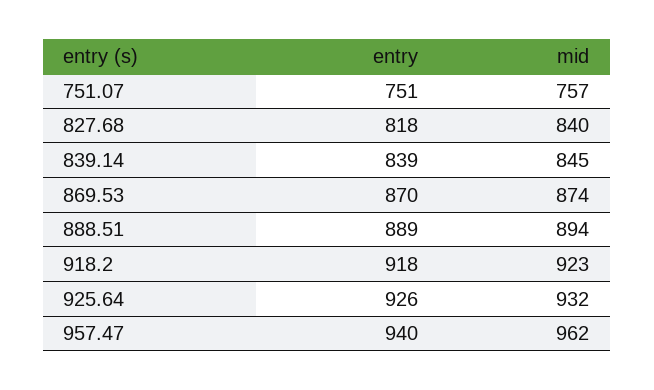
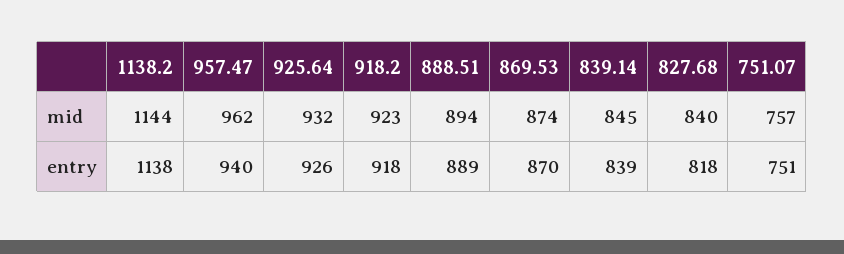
  {
    "entry": {
      "751.07": 751,
      "827.68": 818,
      "839.14": 839,
      "869.53": 870,
      "888.51": 889,
      "918.2": 918,
      "925.64": 926,
-     "957.47": 940
+     "957.47": 940,
+     "1138.2": 1138
    },
    "mid": {
      "751.07": 757,
      "827.68": 840,
      "839.14": 845,
      "869.53": 874,
      "888.51": 894,
      "918.2": 923,
      "925.64": 932,
-     "957.47": 962
+     "957.47": 962,
+     "1138.2": 1144
    }
  }

